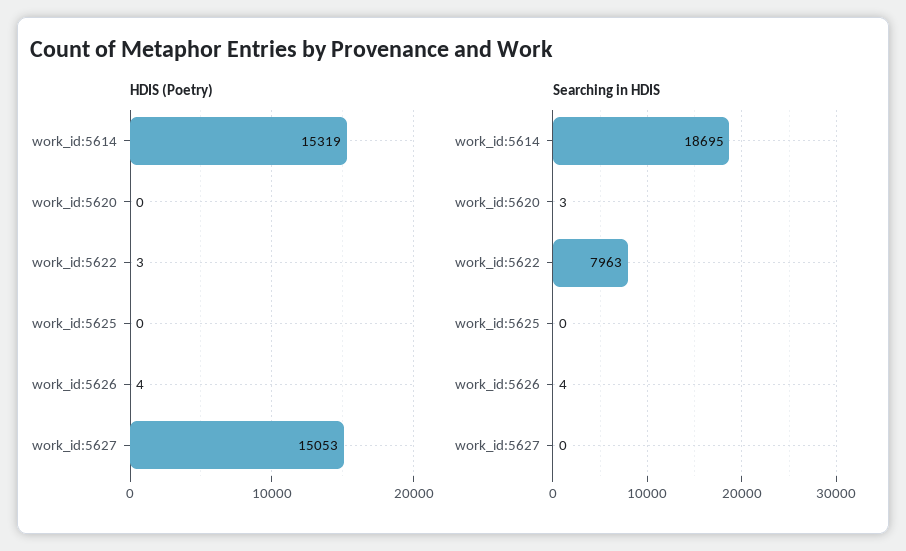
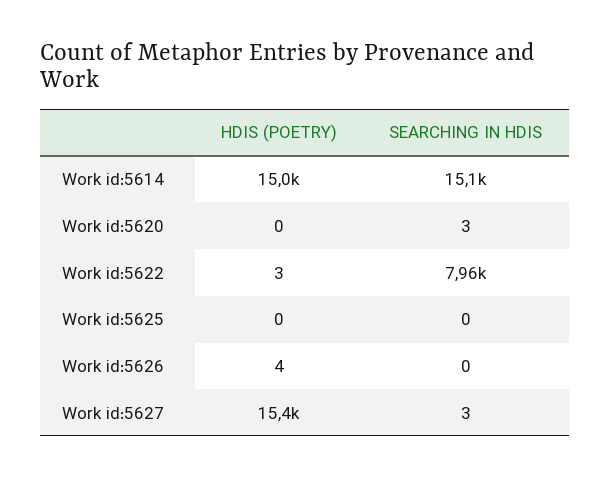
  {
    "HDIS (Poetry)": {
-     "work_id:5614": 15319,
+     "work_id:5614": 15000,
      "work_id:5620": 0,
      "work_id:5622": 3,
      "work_id:5625": 0,
      "work_id:5626": 4,
-     "work_id:5627": 15053
+     "work_id:5627": 15400
    },
    "Searching in HDIS": {
-     "work_id:5614": 18695,
+     "work_id:5614": 15100,
      "work_id:5620": 3,
      "work_id:5622": 7963,
      "work_id:5625": 0,
-     "work_id:5626": 4,
+     "work_id:5626": 0,
-     "work_id:5627": 0
+     "work_id:5627": 3
    }
  }

